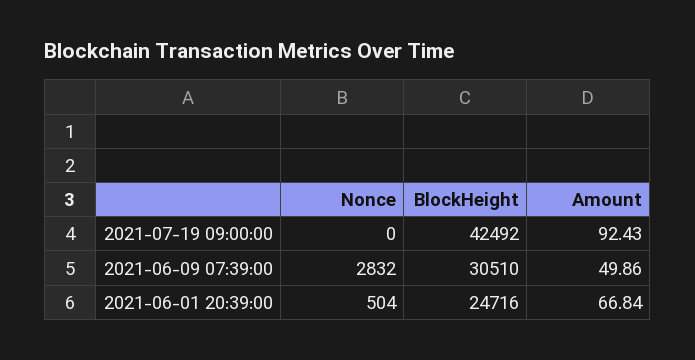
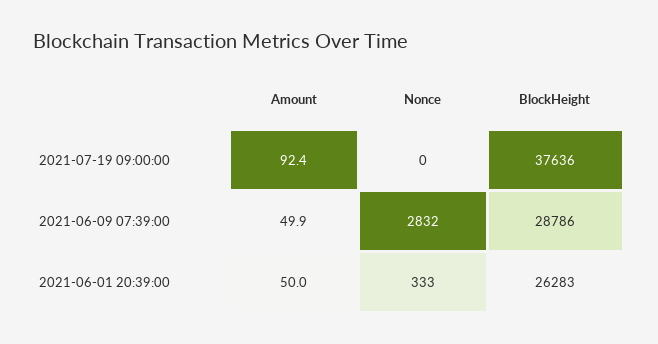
  {
    "Nonce": {
      "2021-07-19 09:00:00": 0,
      "2021-06-09 07:39:00": 2832,
-     "2021-06-01 20:39:00": 504
+     "2021-06-01 20:39:00": 333
    },
    "BlockHeight": {
-     "2021-07-19 09:00:00": 42492,
+     "2021-07-19 09:00:00": 37636,
-     "2021-06-09 07:39:00": 30510,
+     "2021-06-09 07:39:00": 28786,
-     "2021-06-01 20:39:00": 24716
+     "2021-06-01 20:39:00": 26283
    },
    "Amount": {
      "2021-07-19 09:00:00": 92.43,
      "2021-06-09 07:39:00": 49.86,
-     "2021-06-01 20:39:00": 66.84
+     "2021-06-01 20:39:00": 50
    }
  }

